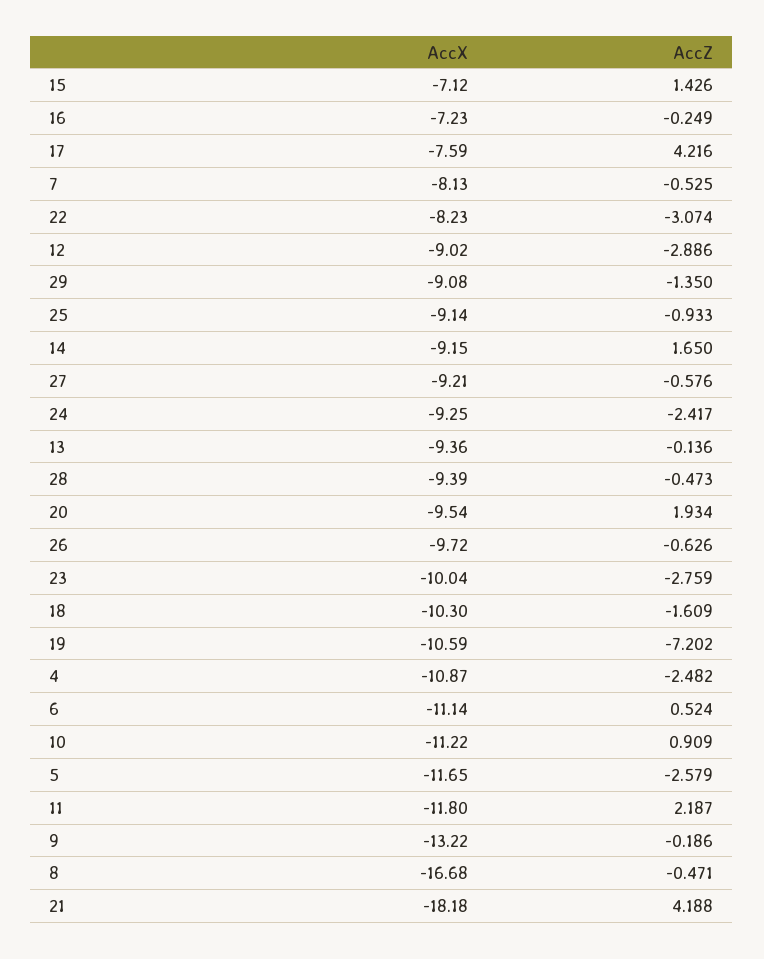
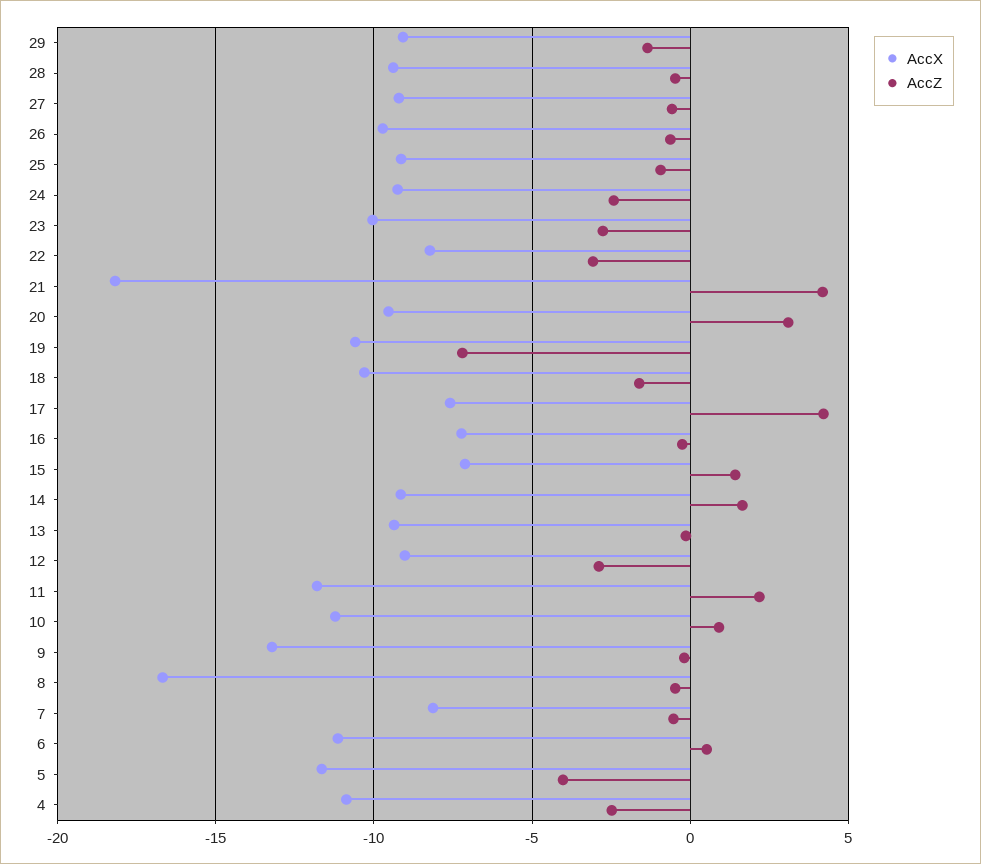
  {
    "AccX": {
      "15": -7.12,
      "16": -7.23,
      "17": -7.59,
      "7": -8.13,
      "22": -8.23,
      "12": -9.02,
      "29": -9.08,
      "25": -9.14,
      "14": -9.15,
      "27": -9.21,
      "24": -9.25,
      "13": -9.36,
      "28": -9.39,
      "20": -9.54,
      "26": -9.72,
      "23": -10.04,
      "18": -10.3,
      "19": -10.59,
      "4": -10.87,
      "6": -11.14,
      "10": -11.22,
      "5": -11.65,
      "11": -11.8,
      "9": -13.22,
      "8": -16.68,
      "21": -18.18
    },
    "AccZ": {
      "15": 1.426,
      "16": -0.249,
      "17": 4.216,
      "7": -0.525,
      "22": -3.074,
      "12": -2.886,
      "29": -1.35,
      "25": -0.933,
      "14": 1.65,
      "27": -0.576,
      "24": -2.417,
      "13": -0.136,
      "28": -0.473,
-     "20": 1.934,
+     "20": 3,
      "26": -0.626,
      "23": -2.759,
      "18": -1.609,
      "19": -7.202,
      "4": -2.482,
      "6": 0.524,
      "10": 0.909,
-     "5": -2.579,
+     "5": -4,
      "11": 2.187,
      "9": -0.186,
      "8": -0.471,
      "21": 4.188
    }
  }

